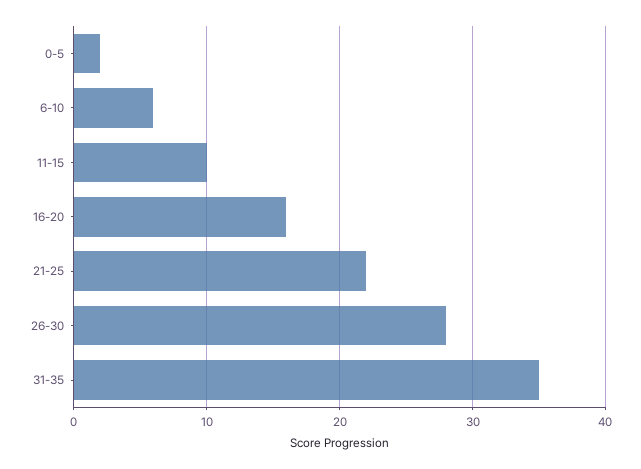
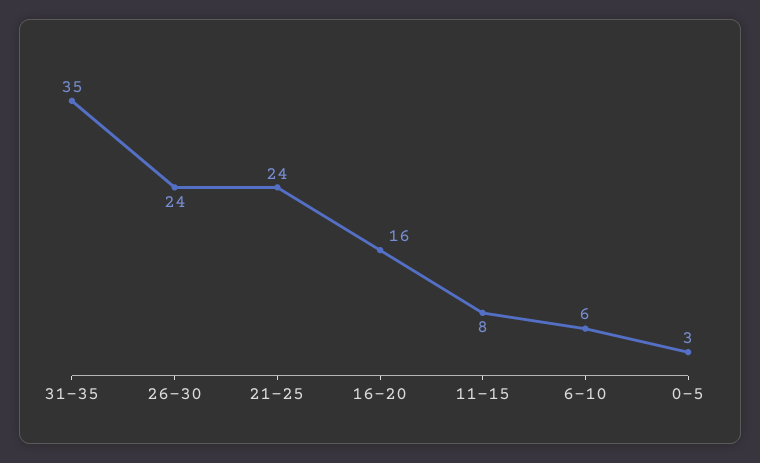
  {
-   "0-5": 2,
+   "0-5": 3,
    "6-10": 6,
-   "11-15": 10,
+   "11-15": 8,
    "16-20": 16,
-   "21-25": 22,
+   "21-25": 24,
-   "26-30": 28,
+   "26-30": 24,
    "31-35": 35
  }

